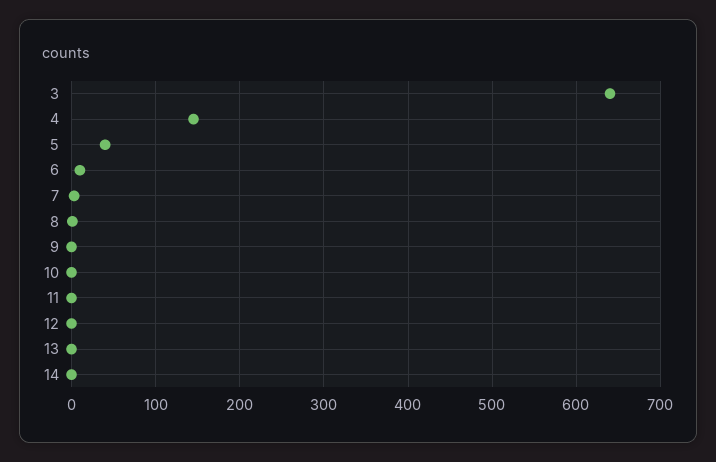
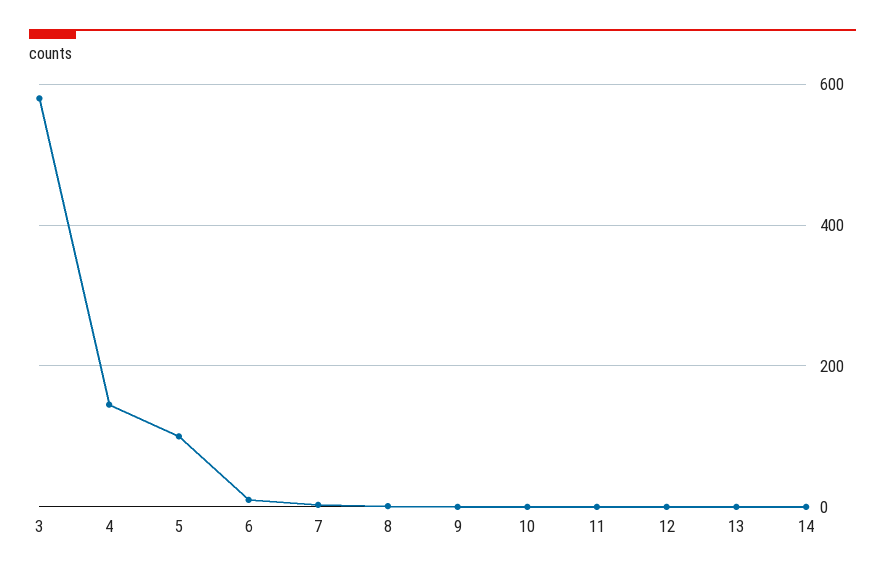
  {
-   "3": 640,
+   "3": 580,
    "4": 150,
-   "5": 40,
+   "5": 100,
    "6": 10,
    "7": 0,
    "8": 0,
    "9": 0,
    "10": 0,
    "11": 0,
    "12": 0,
    "13": 0,
    "14": 0
  }

